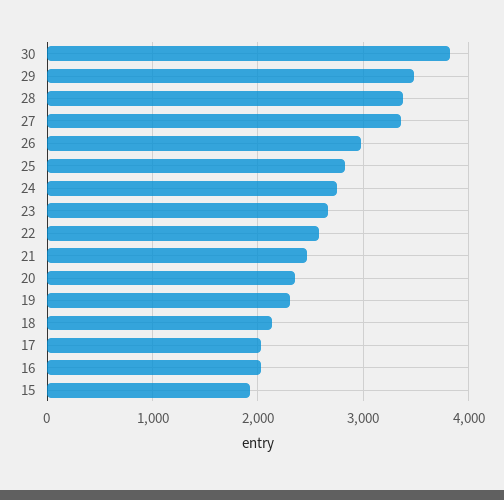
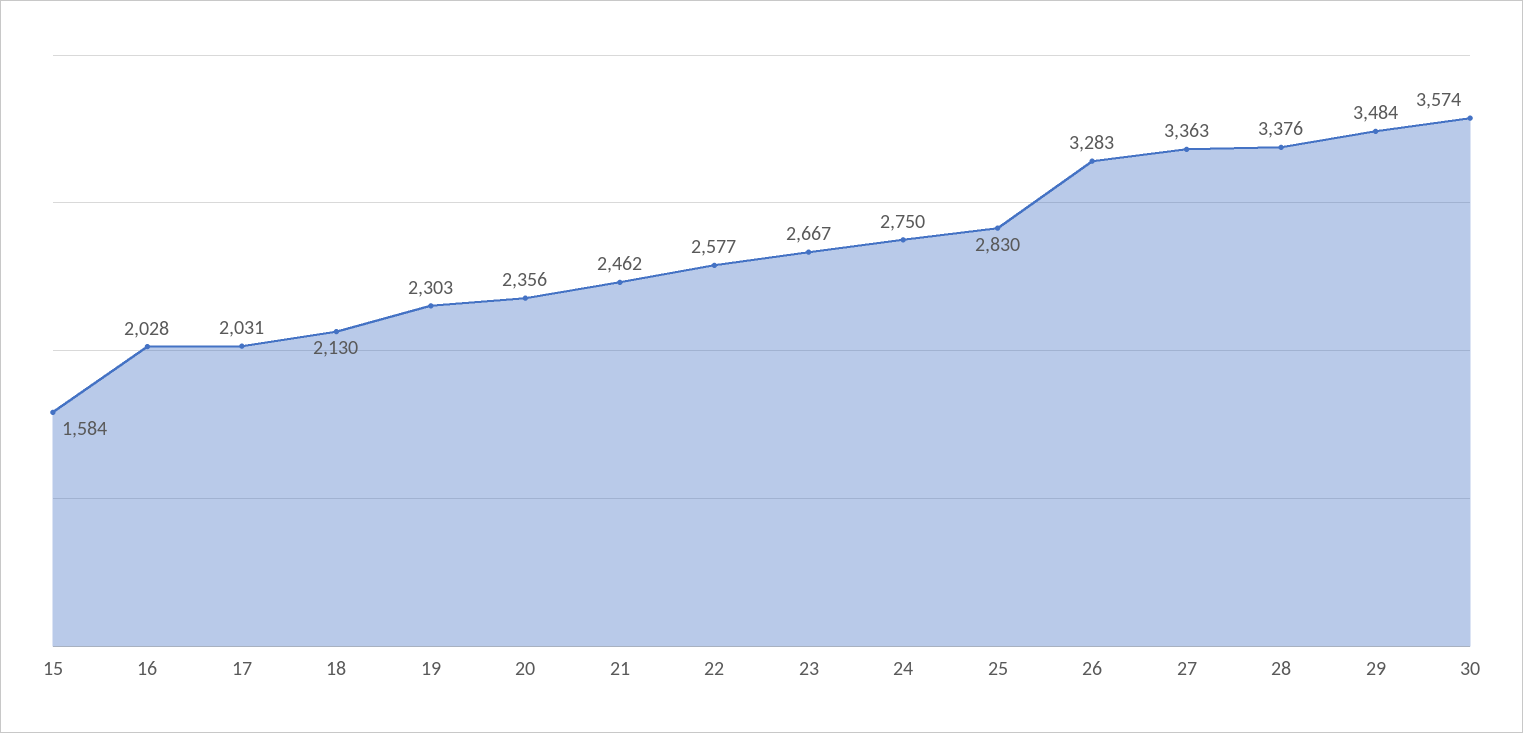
  {
-   "30": 3800,
+   "30": 3574,
    "29": 3484,
    "28": 3376,
    "27": 3363,
-   "26": 3000,
+   "26": 3283,
    "25": 2830,
    "24": 2750,
    "23": 2667,
    "22": 2577,
    "21": 2462,
    "20": 2356,
    "19": 2303,
    "18": 2130,
    "17": 2031,
    "16": 2028,
-   "15": 1900
+   "15": 1584
  }

